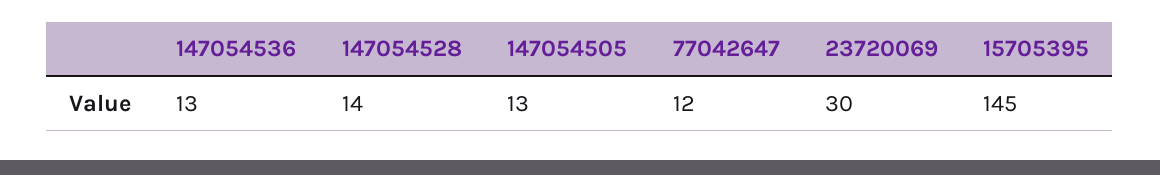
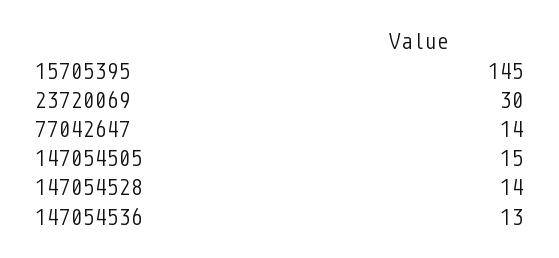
  {
    "147054536": 13,
    "147054528": 14,
-   "147054505": 13,
+   "147054505": 15,
-   "77042647": 12,
+   "77042647": 14,
    "23720069": 30,
    "15705395": 145
  }

